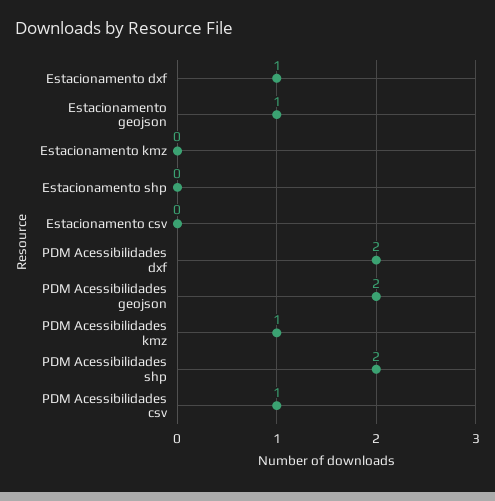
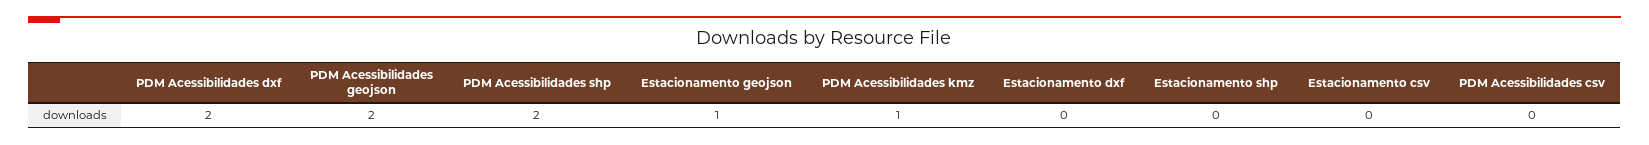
  {
-   "Estacionamento dxf": 1,
+   "Estacionamento dxf": 0,
    "Estacionamento geojson": 1,
-   "Estacionamento kmz": 0,
    "Estacionamento shp": 0,
    "Estacionamento csv": 0,
    "PDM Acessibilidades dxf": 2,
    "PDM Acessibilidades geojson": 2,
    "PDM Acessibilidades kmz": 1,
    "PDM Acessibilidades shp": 2,
-   "PDM Acessibilidades csv": 1
+   "PDM Acessibilidades csv": 0
  }

